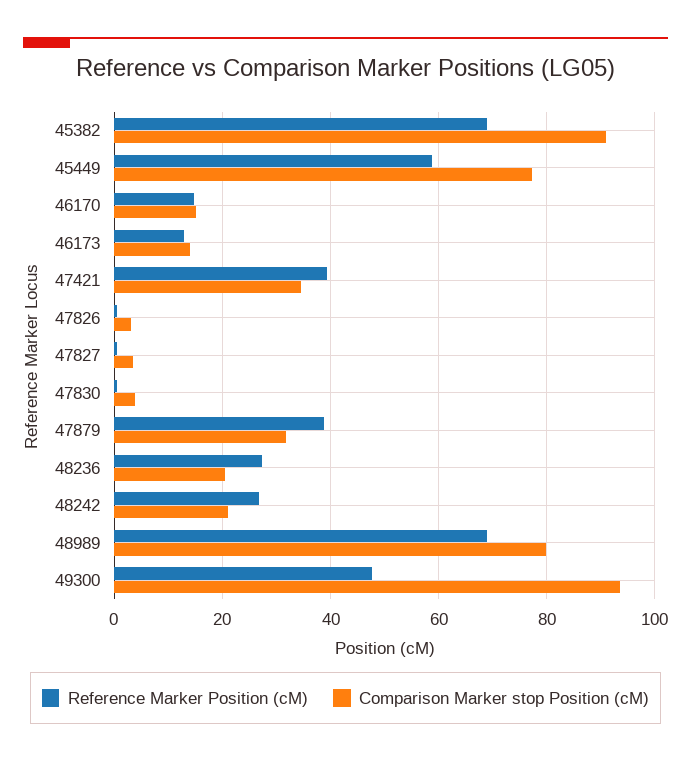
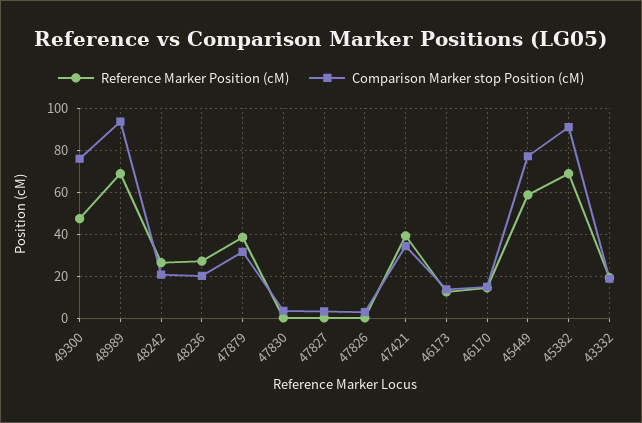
  {
    "Reference Marker Position (cM)": {
      "45382": 68,
      "45449": 58,
      "46170": 14,
      "46173": 12,
      "47421": 40,
      "47826": 0,
      "47827": 0,
      "47830": 0,
      "47879": 38,
      "48236": 28,
      "48242": 26,
      "48989": 68,
-     "49300": 48
+     "49300": 48,
+     "43332": 20
    },
    "Comparison Marker stop Position (cM)": {
      "45382": 92,
      "45449": 78,
      "46170": 16,
      "46173": 14,
      "47421": 34,
      "47826": 4,
      "47827": 4,
      "47830": 4,
      "47879": 32,
      "48236": 20,
      "48242": 22,
-     "48989": 80,
+     "48989": 95,
-     "49300": 94
+     "49300": 75,
+     "43332": 20
    }
  }

